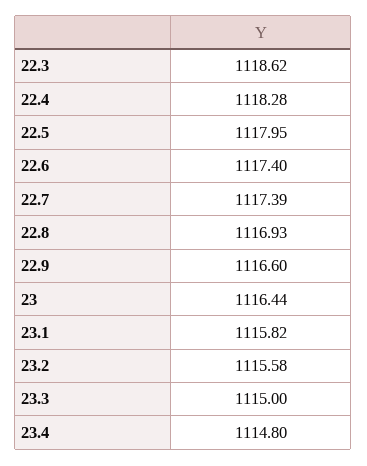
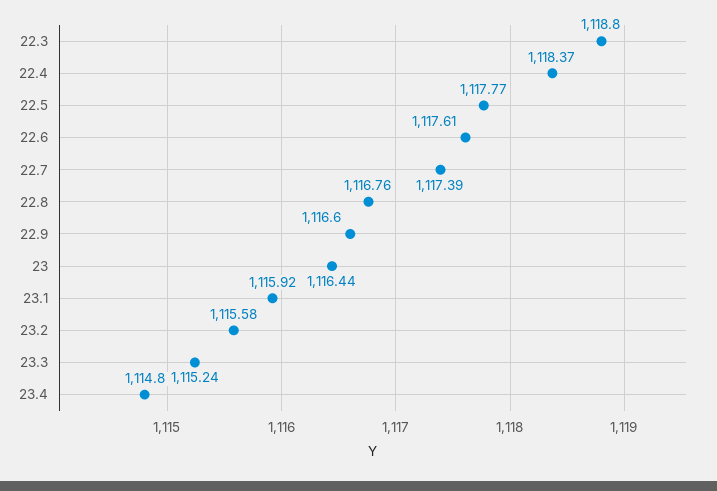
  {
-   "22.3": 1118.62,
+   "22.3": 1118.8,
-   "22.4": 1118.28,
+   "22.4": 1118.37,
-   "22.5": 1117.95,
+   "22.5": 1117.77,
-   "22.6": 1117.4,
+   "22.6": 1117.61,
    "22.7": 1117.39,
-   "22.8": 1116.93,
+   "22.8": 1116.76,
    "22.9": 1116.6,
    "23": 1116.44,
-   "23.1": 1115.82,
+   "23.1": 1115.92,
    "23.2": 1115.58,
-   "23.3": 1115,
+   "23.3": 1115.24,
    "23.4": 1114.8
  }

